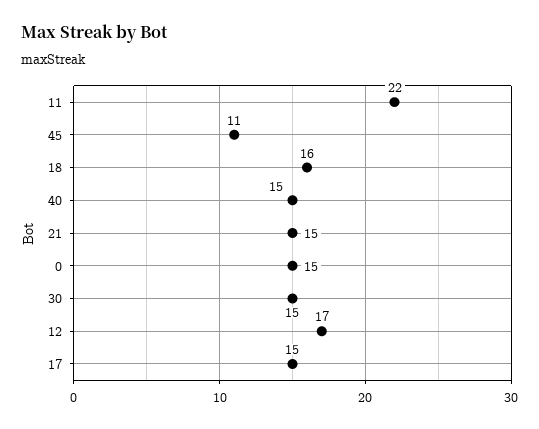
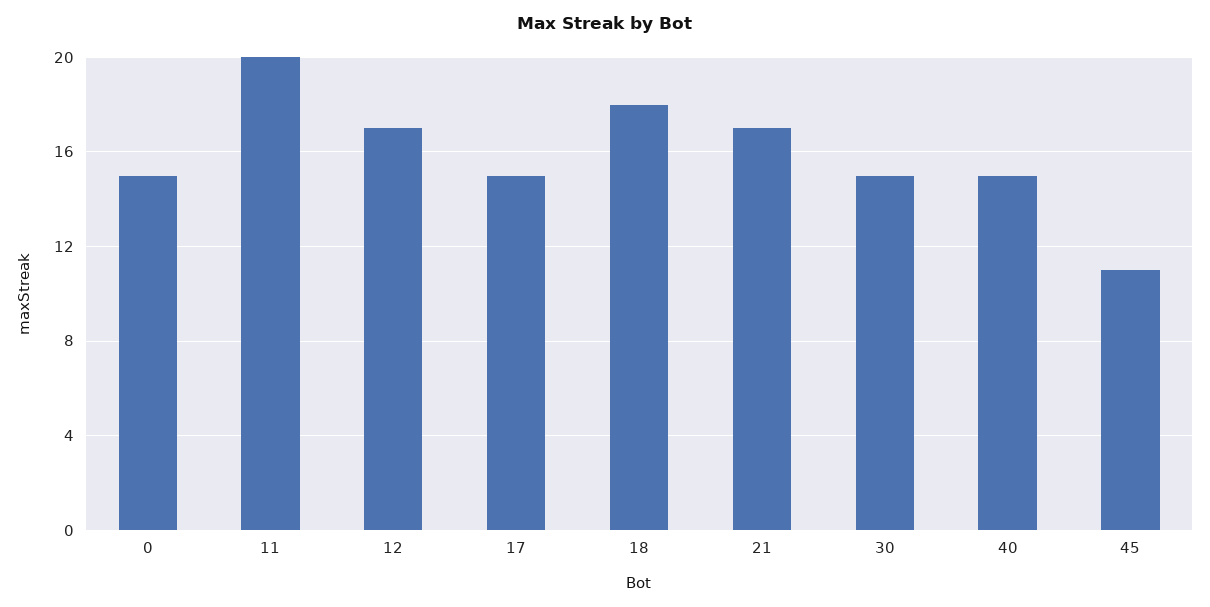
  {
-   "11": 22,
+   "11": 20,
    "45": 11,
-   "18": 16,
+   "18": 18,
    "40": 15,
-   "21": 15,
+   "21": 17,
    "0": 15,
    "30": 15,
    "12": 17,
    "17": 15
  }

